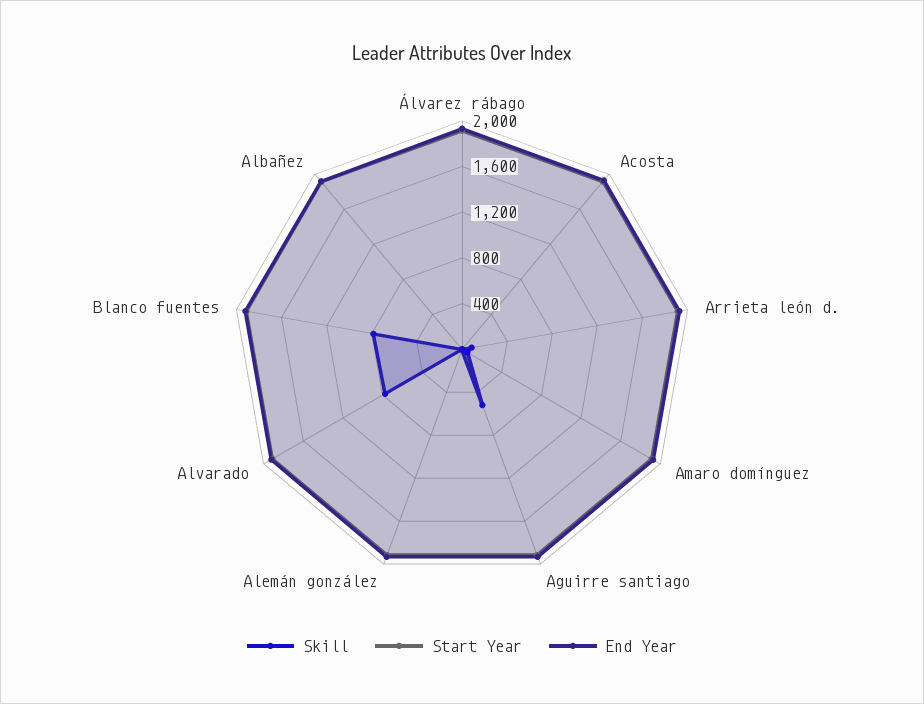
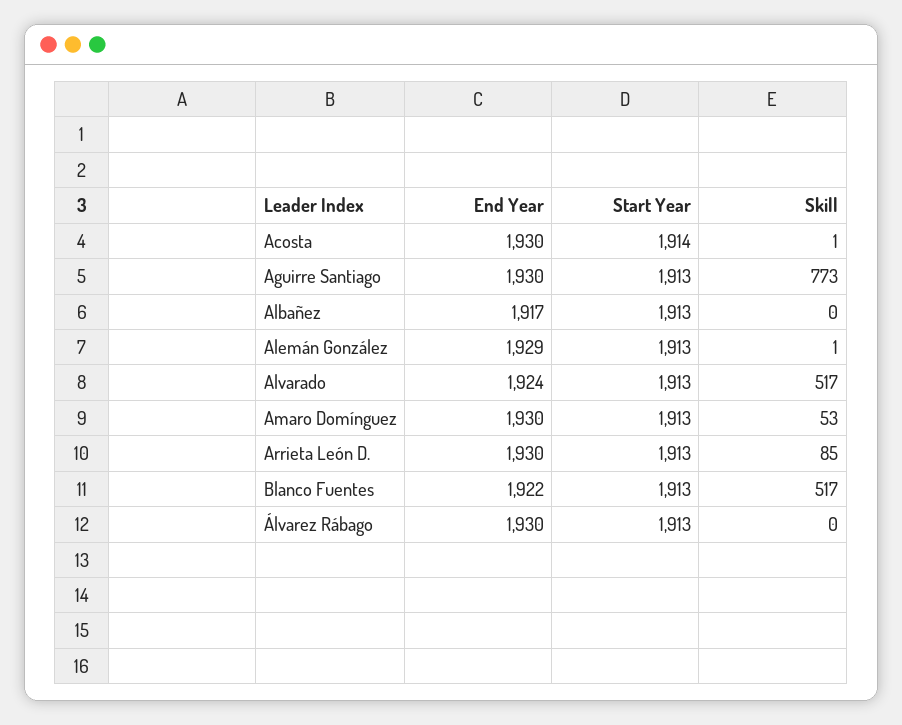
  {
    "Skill": {
      "Álvarez rábago": 0,
      "Acosta": 1,
      "Arrieta león d.": 85,
      "Amaro domínguez": 53,
-     "Aguirre santiago": 500,
+     "Aguirre santiago": 773,
      "Alemán gonzález": 1,
-     "Alvarado": 800,
+     "Alvarado": 517,
-     "Blanco fuentes": 800,
+     "Blanco fuentes": 517,
      "Albañez": 0
    },
    "Start Year": {
      "Álvarez rábago": 1913,
      "Acosta": 1914,
      "Arrieta león d.": 1913,
      "Amaro domínguez": 1913,
      "Aguirre santiago": 1913,
      "Alemán gonzález": 1913,
      "Alvarado": 1913,
      "Blanco fuentes": 1913,
      "Albañez": 1913
    },
    "End Year": {
      "Álvarez rábago": 1930,
      "Acosta": 1930,
      "Arrieta león d.": 1930,
      "Amaro domínguez": 1930,
      "Aguirre santiago": 1930,
      "Alemán gonzález": 1929,
      "Alvarado": 1924,
      "Blanco fuentes": 1922,
      "Albañez": 1917
    }
  }

